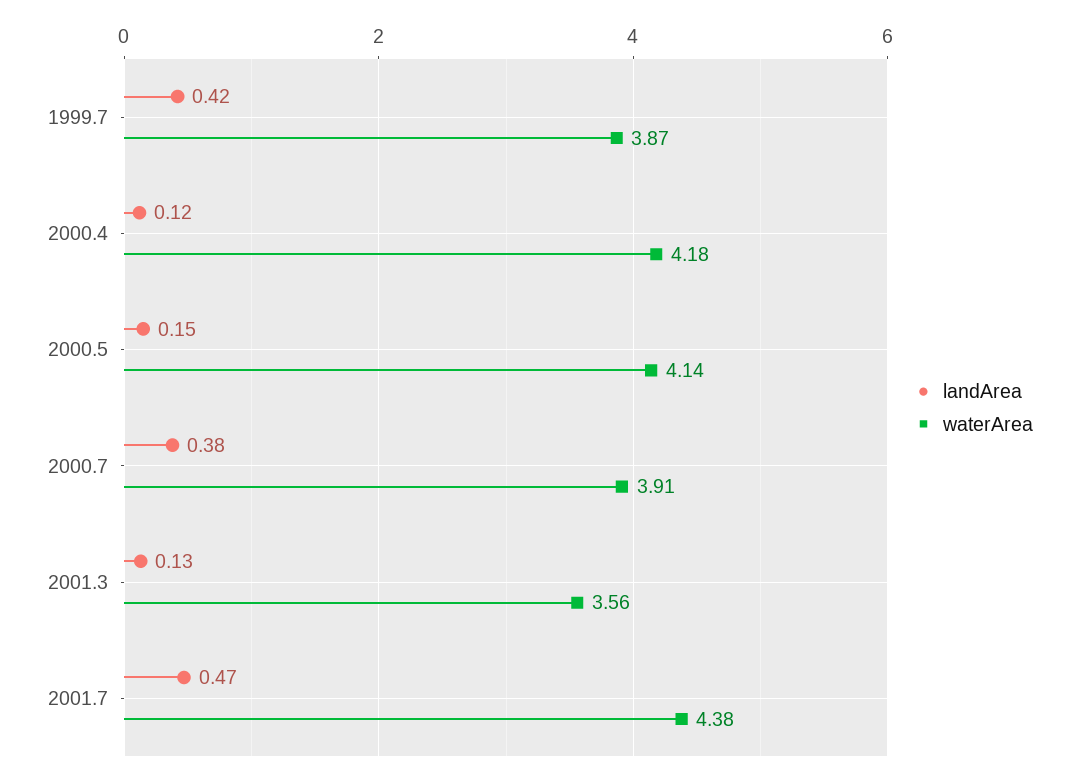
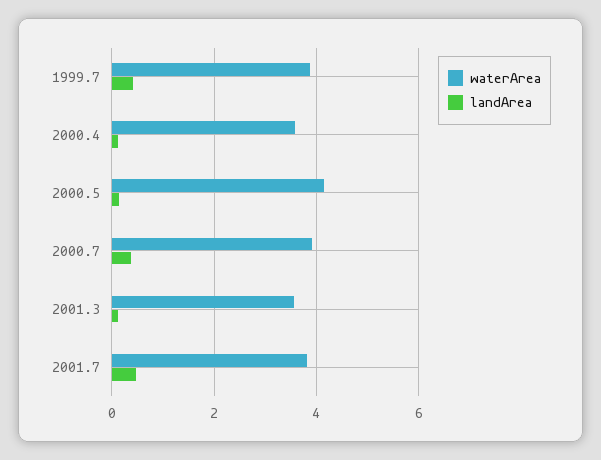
  {
    "landArea": {
      "1999.7": 0.42,
      "2000.4": 0.12,
      "2000.5": 0.15,
      "2000.7": 0.38,
      "2001.3": 0.13,
      "2001.7": 0.47
    },
    "waterArea": {
      "1999.7": 3.87,
-     "2000.4": 4.18,
+     "2000.4": 3.6,
      "2000.5": 4.14,
      "2000.7": 3.91,
      "2001.3": 3.56,
-     "2001.7": 4.38
+     "2001.7": 3.8
    }
  }

